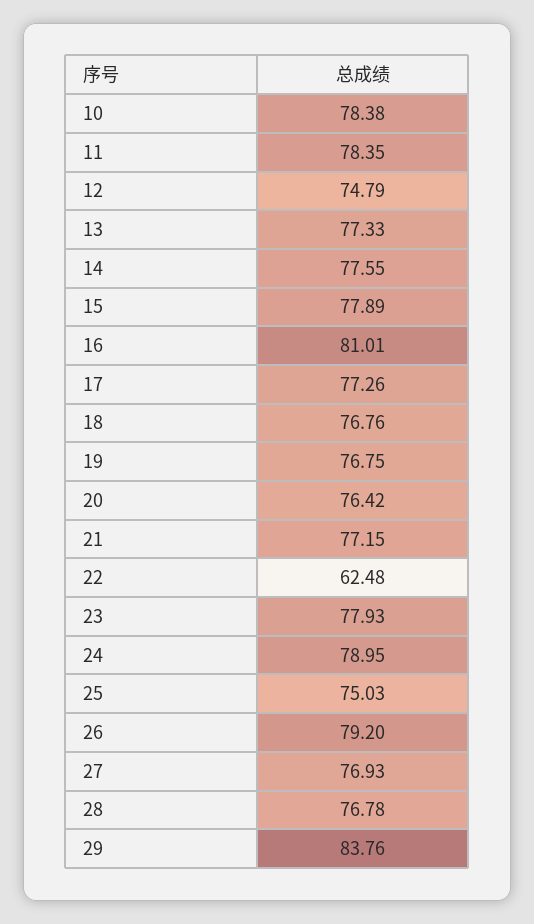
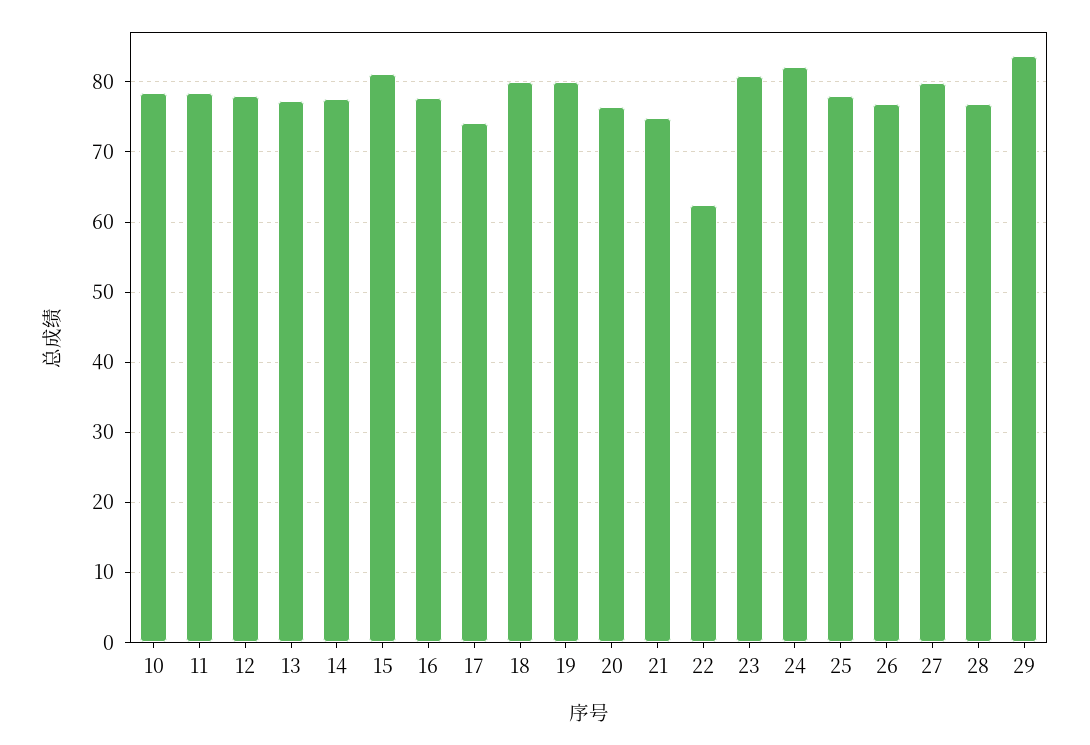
  {
    "10": 78.38,
    "11": 78.35,
-   "12": 74.79,
+   "12": 78,
    "13": 77.33,
    "14": 77.55,
-   "15": 77.89,
+   "15": 81,
-   "16": 81.01,
+   "16": 78,
-   "17": 77.26,
+   "17": 74,
-   "18": 76.76,
+   "18": 80,
-   "19": 76.75,
+   "19": 80,
    "20": 76.42,
-   "21": 77.15,
+   "21": 75,
    "22": 62.48,
-   "23": 77.93,
+   "23": 81,
-   "24": 78.95,
+   "24": 82,
-   "25": 75.03,
+   "25": 78,
-   "26": 79.2,
+   "26": 77,
-   "27": 76.93,
+   "27": 80,
    "28": 76.78,
    "29": 83.76
  }

